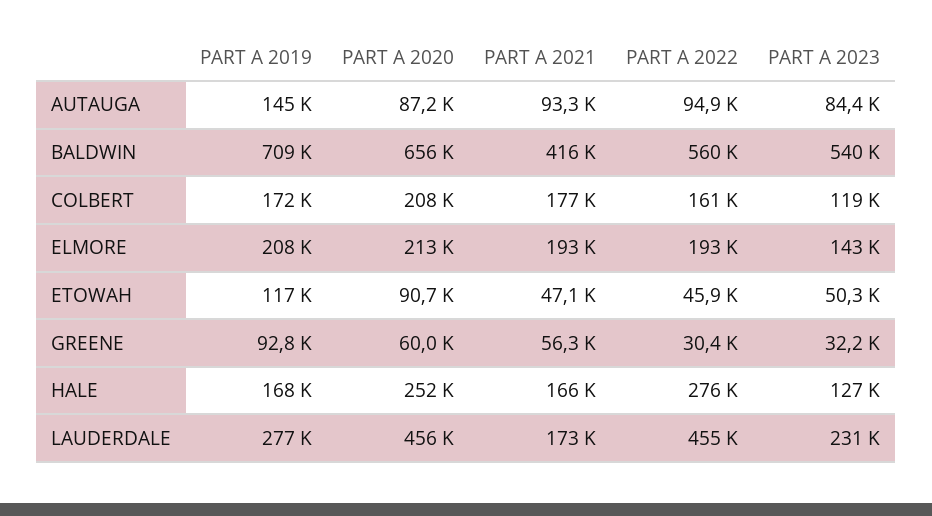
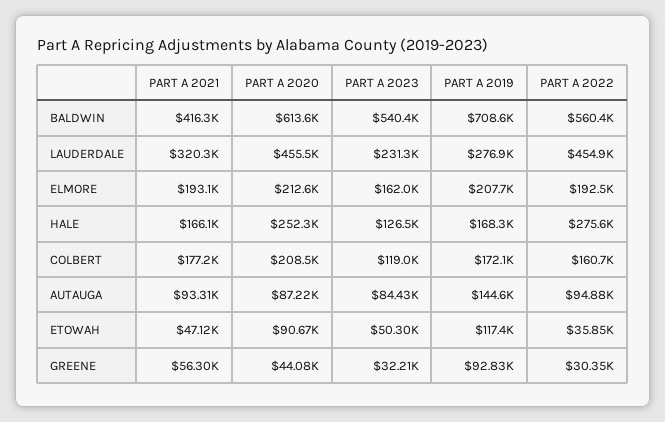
  {
    "PART A 2019": {
      "AUTAUGA": 144600,
      "BALDWIN": 708600,
      "COLBERT": 172100,
      "ELMORE": 207700,
      "ETOWAH": 117400,
      "GREENE": 92830,
      "HALE": 168300,
      "LAUDERDALE": 276900
    },
    "PART A 2020": {
      "AUTAUGA": 87220,
-     "BALDWIN": 656000,
+     "BALDWIN": 613600,
      "COLBERT": 208500,
      "ELMORE": 212600,
      "ETOWAH": 90670,
-     "GREENE": 60000,
+     "GREENE": 44080,
      "HALE": 252300,
      "LAUDERDALE": 455500
    },
    "PART A 2021": {
      "AUTAUGA": 93310,
      "BALDWIN": 416300,
      "COLBERT": 177200,
      "ELMORE": 193100,
      "ETOWAH": 47120,
      "GREENE": 56300,
      "HALE": 166100,
-     "LAUDERDALE": 173000
+     "LAUDERDALE": 320300
    },
    "PART A 2022": {
      "AUTAUGA": 94880,
      "BALDWIN": 560400,
      "COLBERT": 160700,
      "ELMORE": 192500,
-     "ETOWAH": 45900,
+     "ETOWAH": 35850,
      "GREENE": 30350,
      "HALE": 275600,
      "LAUDERDALE": 454900
    },
    "PART A 2023": {
      "AUTAUGA": 84430,
      "BALDWIN": 540400,
      "COLBERT": 119000,
-     "ELMORE": 143000,
+     "ELMORE": 162000,
      "ETOWAH": 50300,
      "GREENE": 32210,
      "HALE": 126500,
      "LAUDERDALE": 231300
    }
  }

